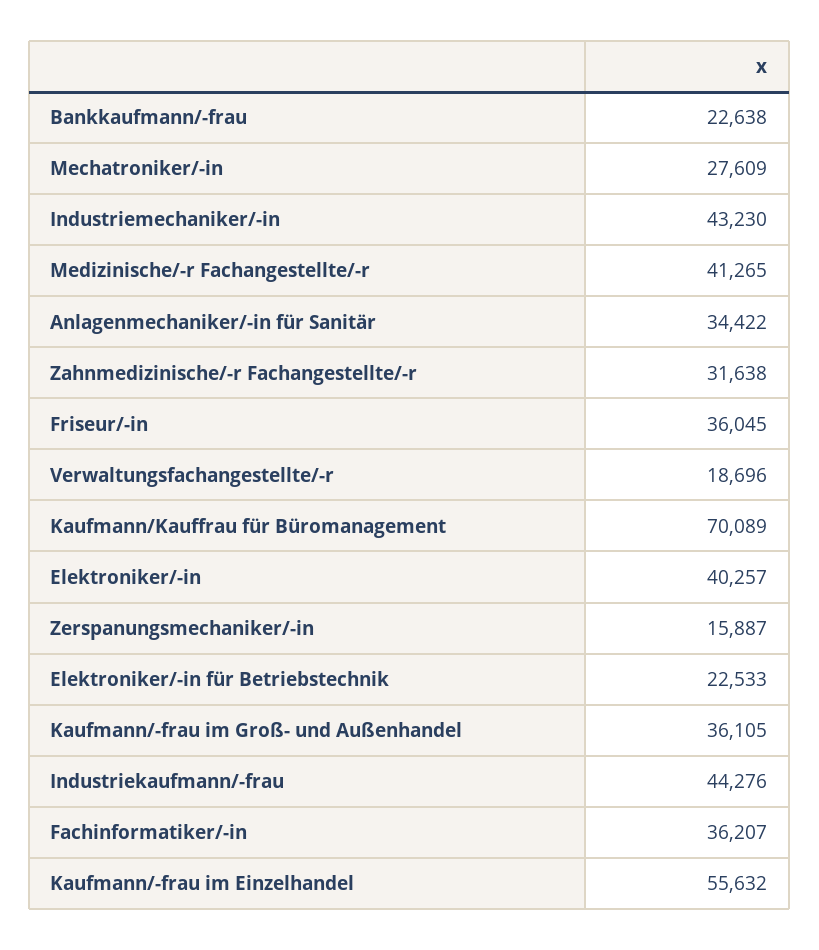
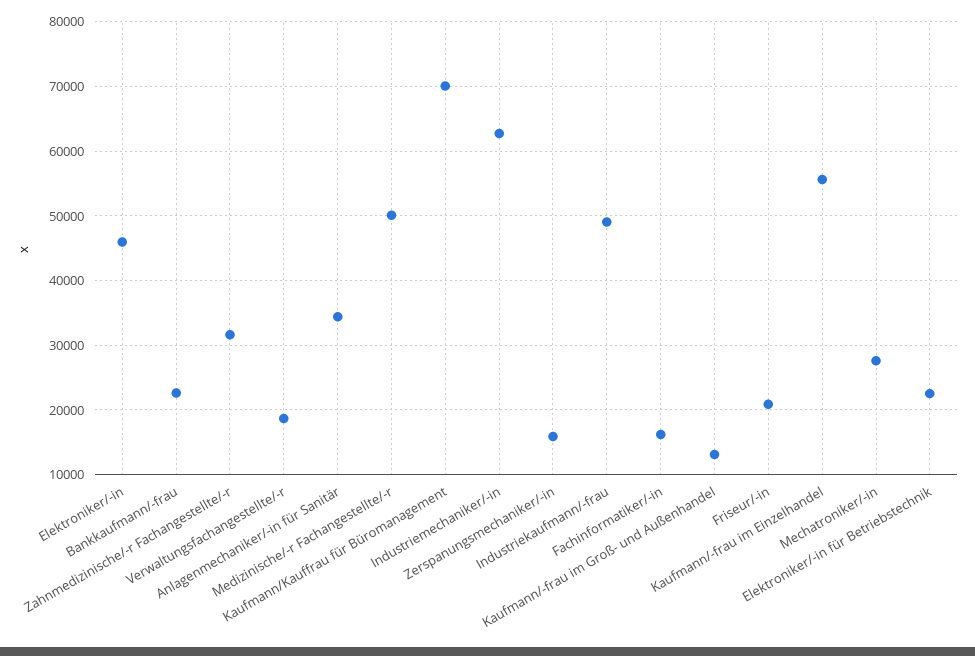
  {
    "Bankkaufmann/-frau": 22638,
    "Mechatroniker/-in": 27609,
-   "Industriemechaniker/-in": 43230,
+   "Industriemechaniker/-in": 63000,
-   "Medizinische/-r Fachangestellte/-r": 41265,
+   "Medizinische/-r Fachangestellte/-r": 50000,
    "Anlagenmechaniker/-in für Sanitär": 34422,
    "Zahnmedizinische/-r Fachangestellte/-r": 31638,
-   "Friseur/-in": 36045,
+   "Friseur/-in": 21000,
    "Verwaltungsfachangestellte/-r": 18696,
    "Kaufmann/Kauffrau für Büromanagement": 70089,
-   "Elektroniker/-in": 40257,
+   "Elektroniker/-in": 46000,
    "Zerspanungsmechaniker/-in": 15887,
    "Elektroniker/-in für Betriebstechnik": 22533,
-   "Kaufmann/-frau im Groß- und Außenhandel": 36105,
+   "Kaufmann/-frau im Groß- und Außenhandel": 13000,
-   "Industriekaufmann/-frau": 44276,
+   "Industriekaufmann/-frau": 49000,
-   "Fachinformatiker/-in": 36207,
+   "Fachinformatiker/-in": 16000,
    "Kaufmann/-frau im Einzelhandel": 55632
  }

